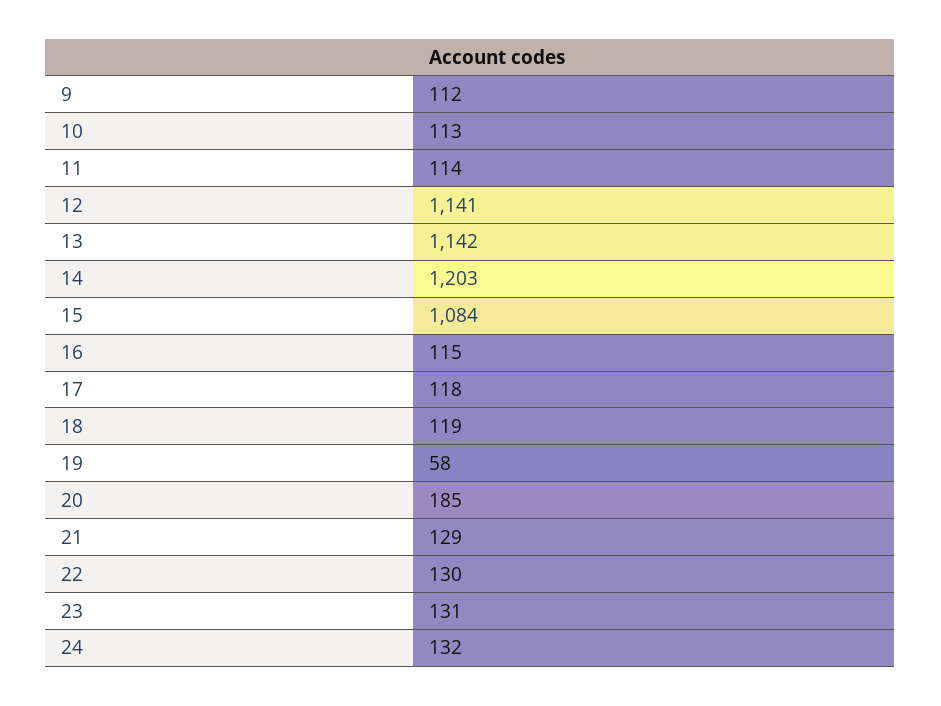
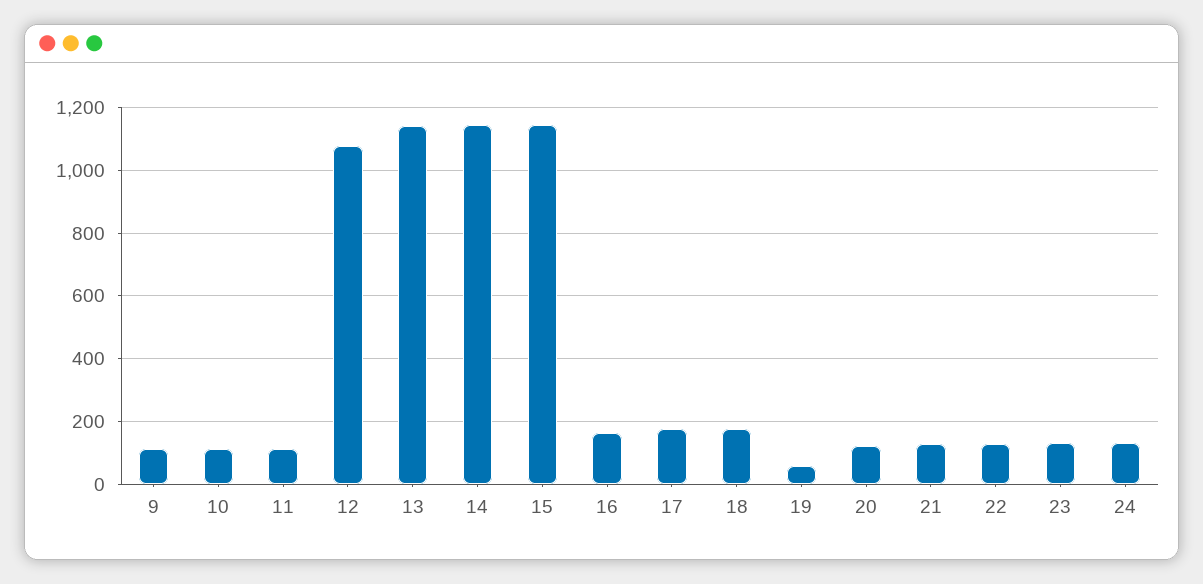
  {
    "9": 112,
    "10": 113,
    "11": 114,
-   "12": 1141,
+   "12": 1080,
    "13": 1142,
-   "14": 1203,
+   "14": 1140,
-   "15": 1084,
+   "15": 1140,
-   "16": 115,
+   "16": 160,
-   "17": 118,
+   "17": 180,
-   "18": 119,
+   "18": 180,
    "19": 58,
-   "20": 185,
+   "20": 120,
    "21": 129,
    "22": 130,
    "23": 131,
    "24": 132
  }

